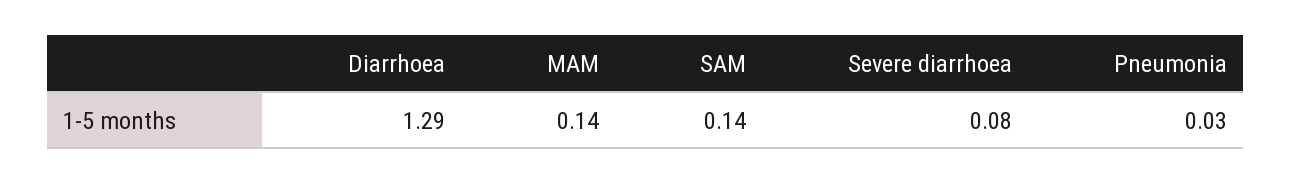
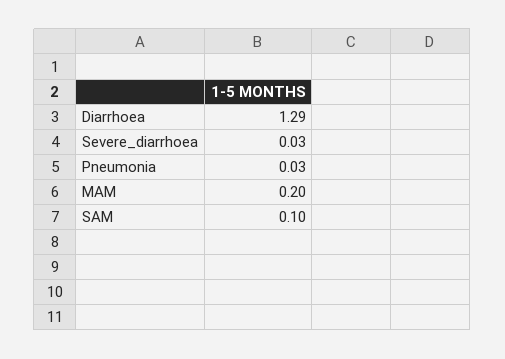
  {
    "Diarrhoea": 1.29,
-   "MAM": 0.14,
+   "MAM": 0.2,
-   "SAM": 0.14,
+   "SAM": 0.1,
-   "Severe diarrhoea": 0.08,
+   "Severe diarrhoea": 0.03,
    "Pneumonia": 0.03
  }

